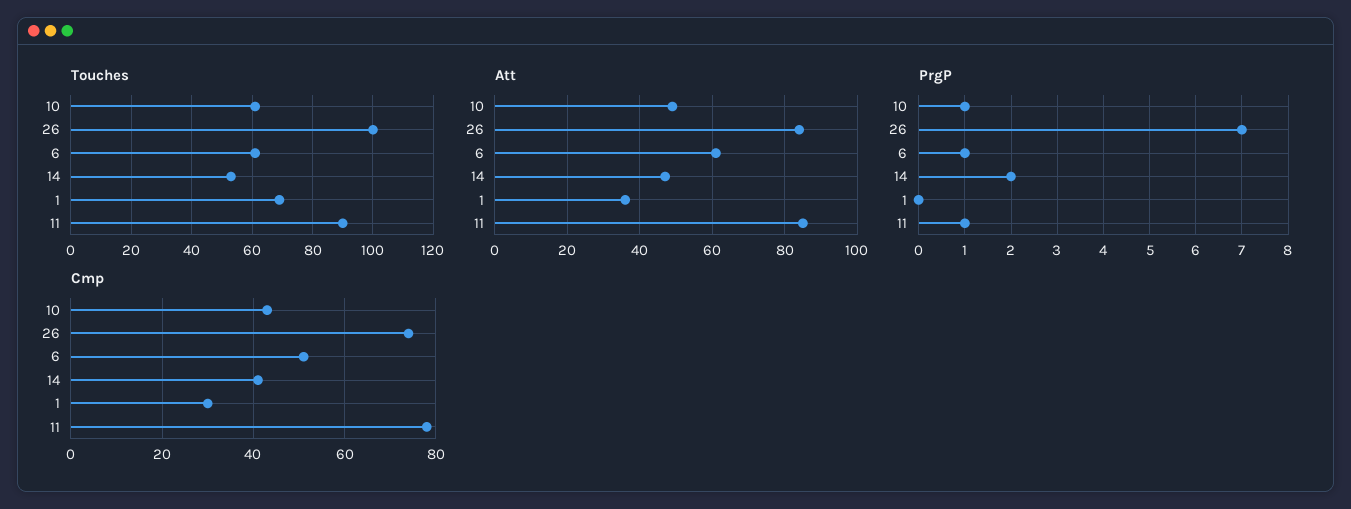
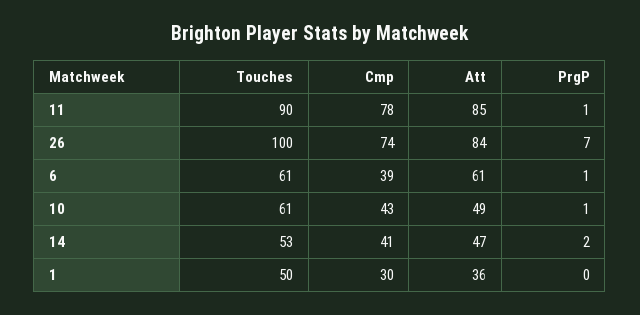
  {
    "Touches": {
      "10": 61,
      "26": 100,
      "6": 61,
      "14": 53,
-     "1": 70,
+     "1": 50,
      "11": 90
    },
    "Att": {
      "10": 49,
      "26": 84,
      "6": 61,
      "14": 47,
      "1": 36,
      "11": 85
    },
    "PrgP": {
      "10": 1,
      "26": 7,
      "6": 1,
      "14": 2,
      "1": 0,
      "11": 1
    },
    "Cmp": {
      "10": 43,
      "26": 74,
-     "6": 50,
+     "6": 39,
      "14": 41,
      "1": 30,
      "11": 78
    }
  }

